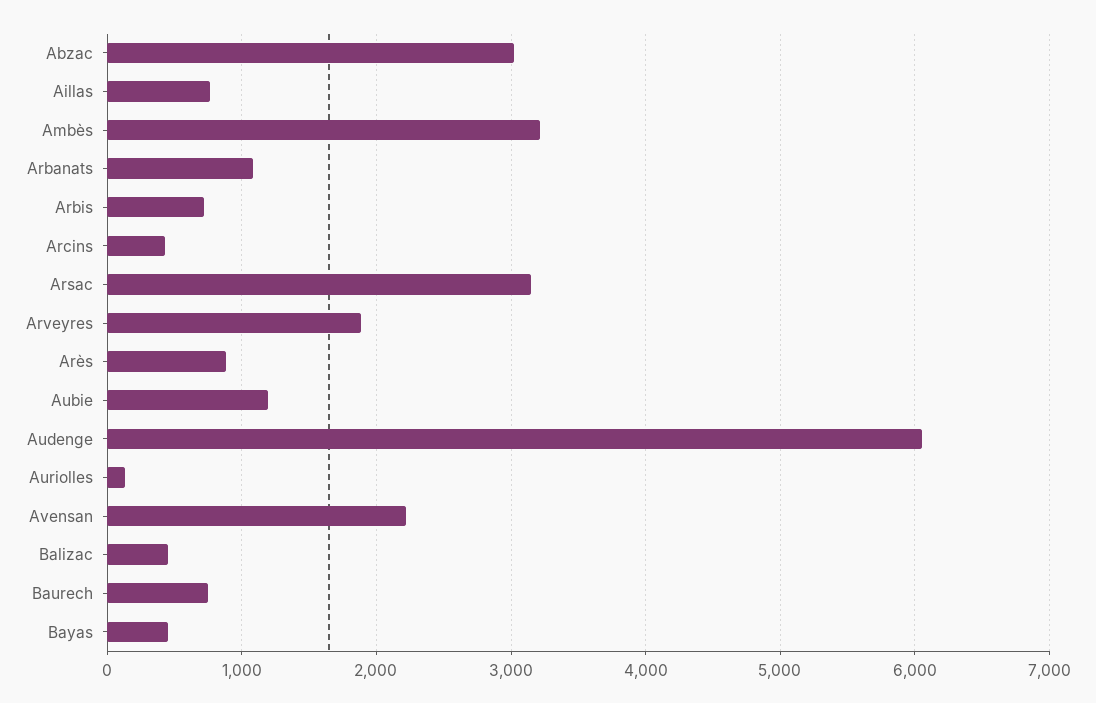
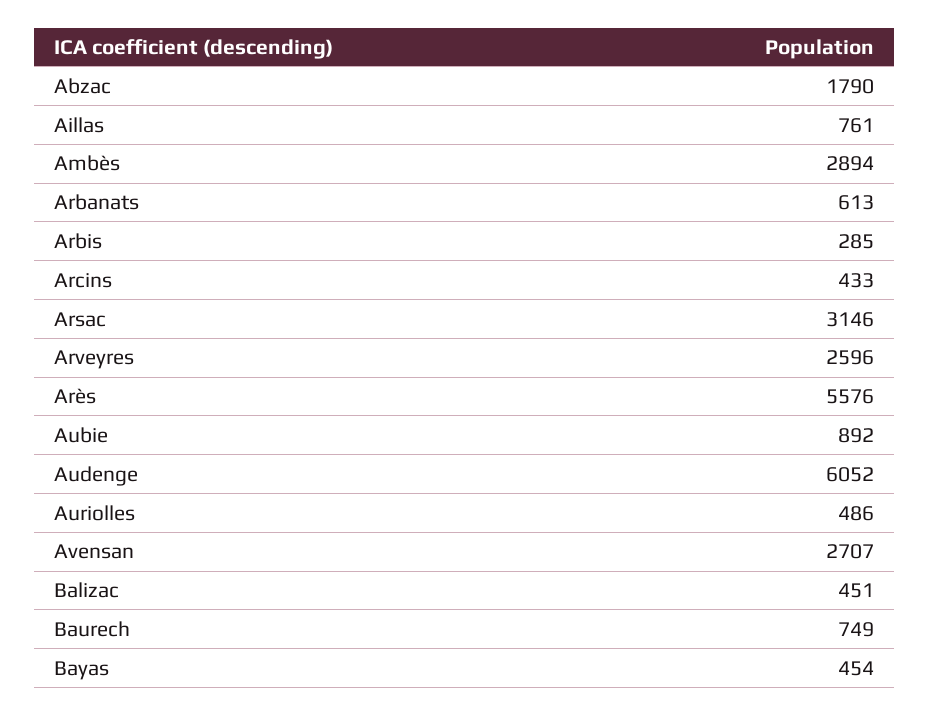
  {
-   "Abzac": 3000,
+   "Abzac": 1790,
    "Aillas": 761,
-   "Ambès": 3200,
+   "Ambès": 2894,
-   "Arbanats": 1100,
+   "Arbanats": 613,
-   "Arbis": 700,
+   "Arbis": 285,
    "Arcins": 433,
    "Arsac": 3146,
-   "Arveyres": 1900,
+   "Arveyres": 2596,
-   "Arès": 900,
+   "Arès": 5576,
-   "Aubie": 1200,
+   "Aubie": 892,
    "Audenge": 6052,
-   "Auriolles": 100,
+   "Auriolles": 486,
-   "Avensan": 2200,
+   "Avensan": 2707,
    "Balizac": 451,
    "Baurech": 749,
    "Bayas": 454
  }

